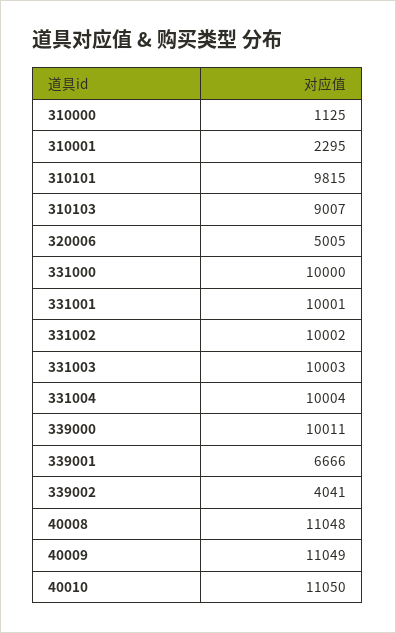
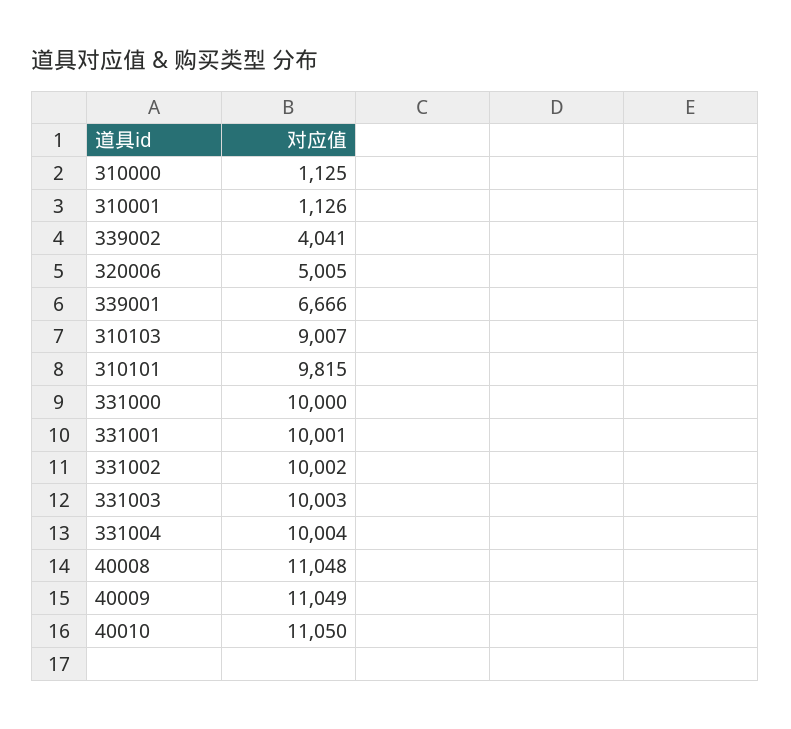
  {
    "310000": 1125,
-   "310001": 2295,
+   "310001": 1126,
    "310101": 9815,
    "310103": 9007,
    "320006": 5005,
    "331000": 10000,
    "331001": 10001,
    "331002": 10002,
    "331003": 10003,
    "331004": 10004,
-   "339000": 10011,
    "339001": 6666,
    "339002": 4041,
    "40008": 11048,
    "40009": 11049,
    "40010": 11050
  }

